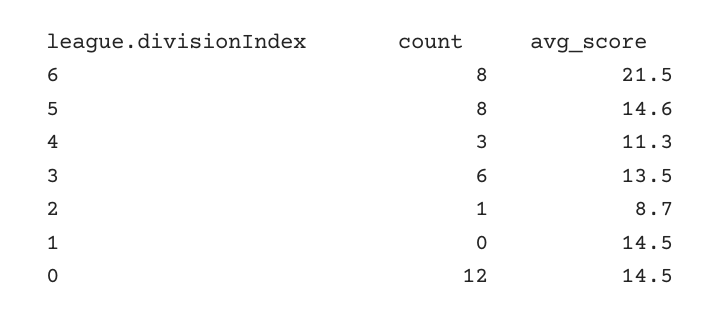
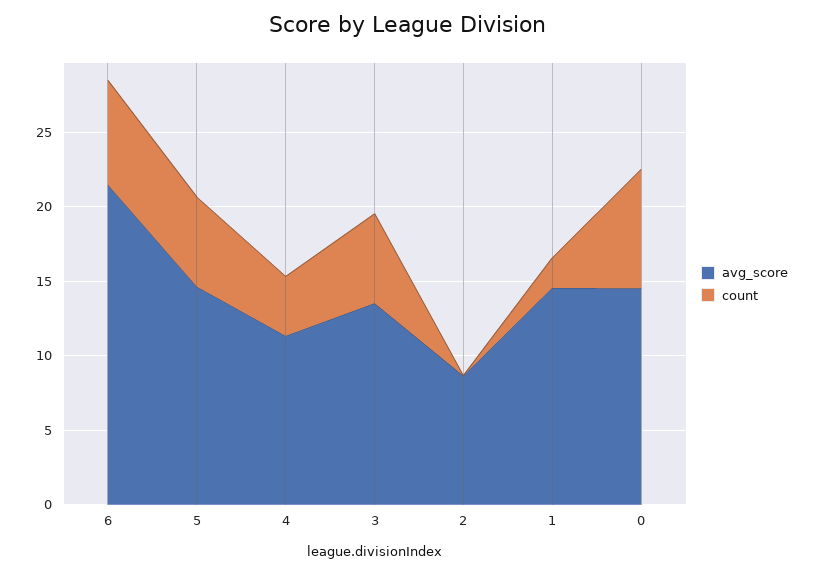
  {
    "count": {
-     "6": 8,
+     "6": 7,
-     "5": 8,
+     "5": 6,
-     "4": 3,
+     "4": 4,
      "3": 6,
-     "2": 1,
+     "2": 0,
-     "1": 0,
+     "1": 2,
-     "0": 12
+     "0": 8
    },
    "avg_score": {
      "6": 21.5,
      "5": 14.6,
      "4": 11.3,
      "3": 13.5,
      "2": 8.7,
      "1": 14.5,
      "0": 14.5
    }
  }

